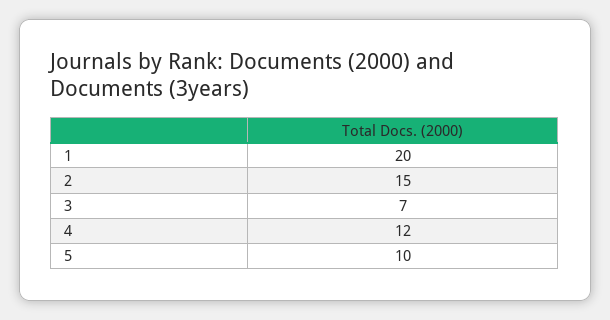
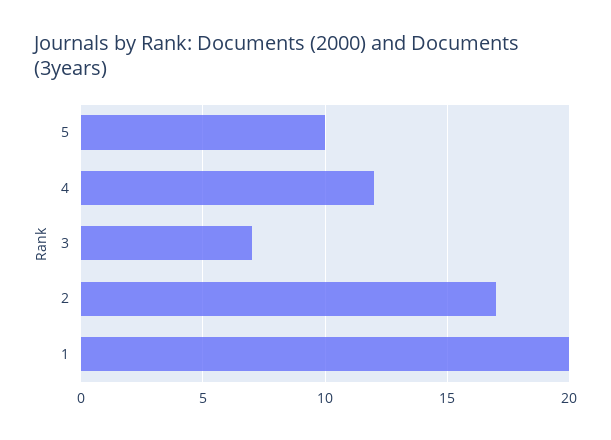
  {
    "1": 20,
-   "2": 15,
+   "2": 17,
    "3": 7,
    "4": 12,
    "5": 10
  }

